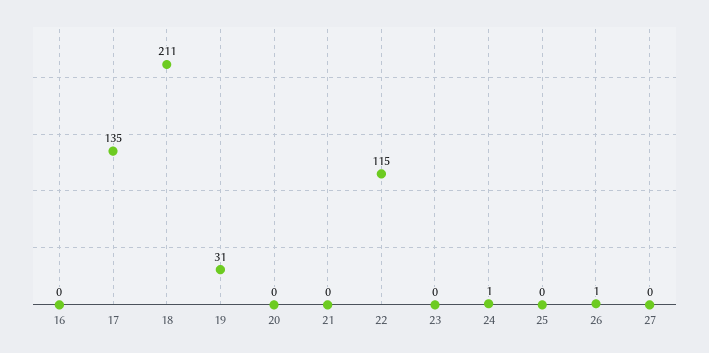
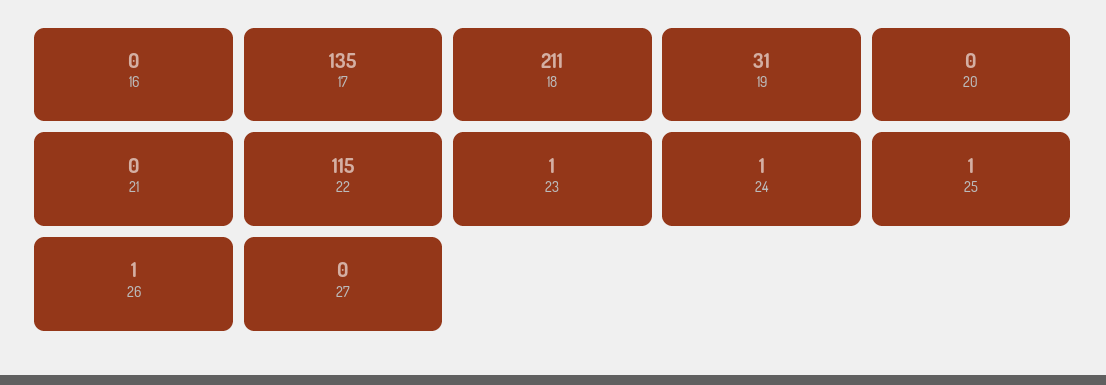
  {
    "16": 0,
    "17": 135,
    "18": 211,
    "19": 31,
    "20": 0,
    "21": 0,
    "22": 115,
-   "23": 0,
+   "23": 1,
    "24": 1,
-   "25": 0,
+   "25": 1,
    "26": 1,
    "27": 0
  }

